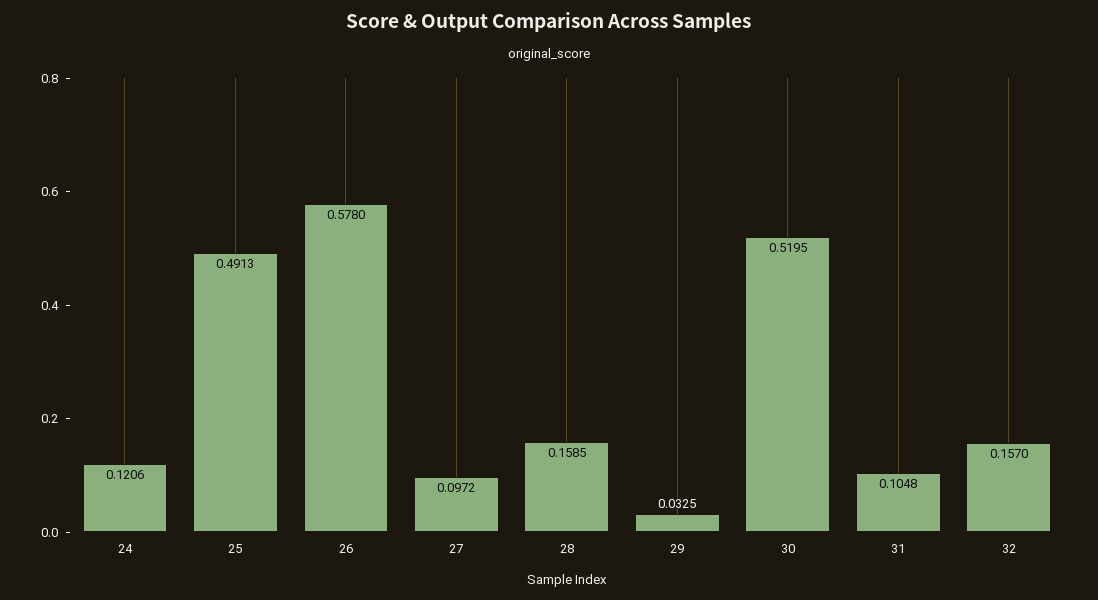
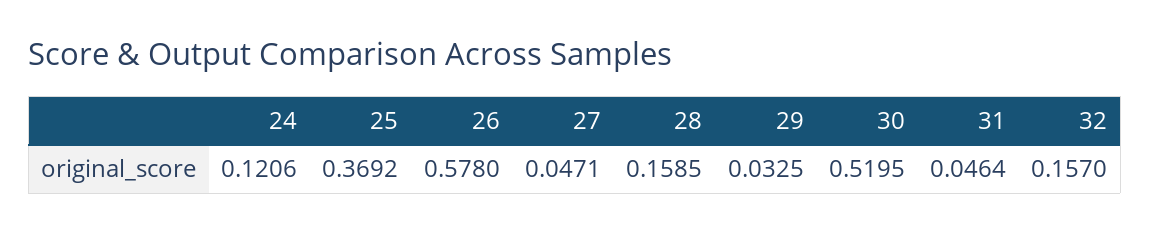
  {
    "24": 0.1206,
-   "25": 0.4913,
+   "25": 0.3692,
    "26": 0.578,
-   "27": 0.0972,
+   "27": 0.0471,
    "28": 0.1585,
    "29": 0.0325,
    "30": 0.5195,
-   "31": 0.1048,
+   "31": 0.0464,
    "32": 0.157
  }

